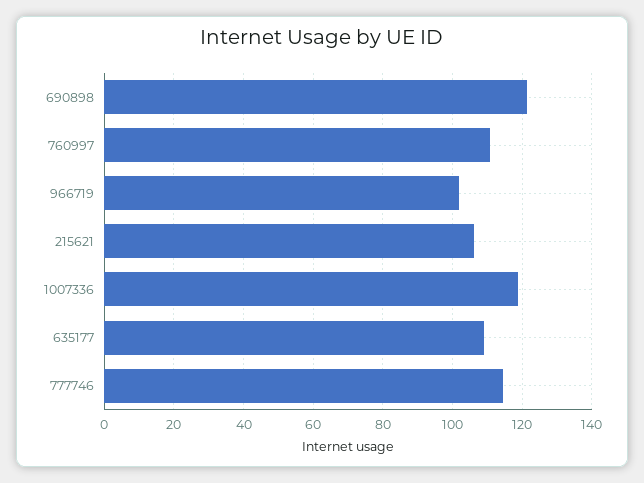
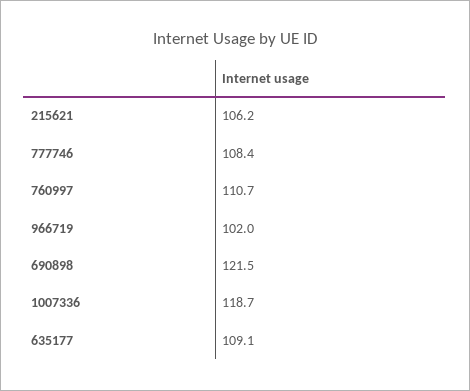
  {
    "690898": 121.5,
    "760997": 110.7,
    "966719": 102,
    "215621": 106.2,
    "1007336": 118.7,
    "635177": 109.1,
-   "777746": 114
+   "777746": 108.4
  }

